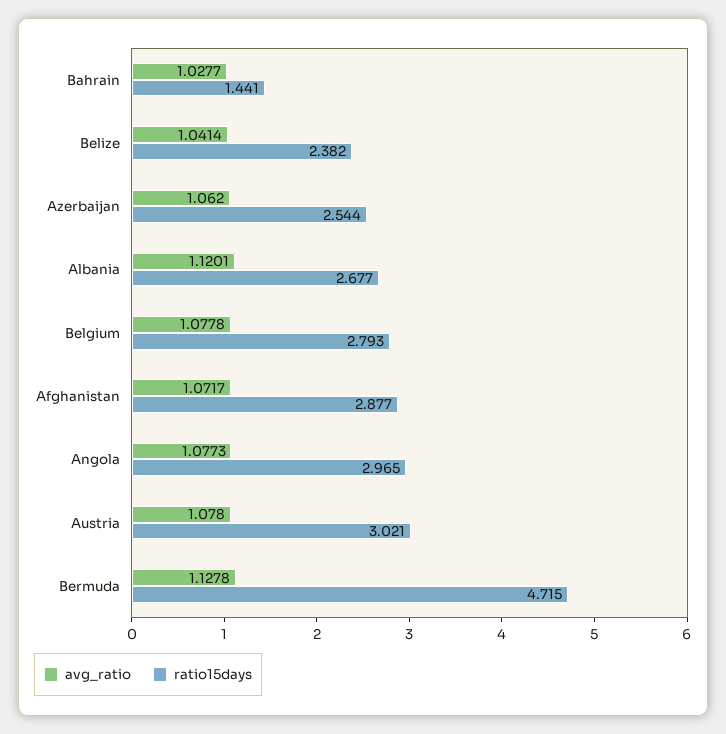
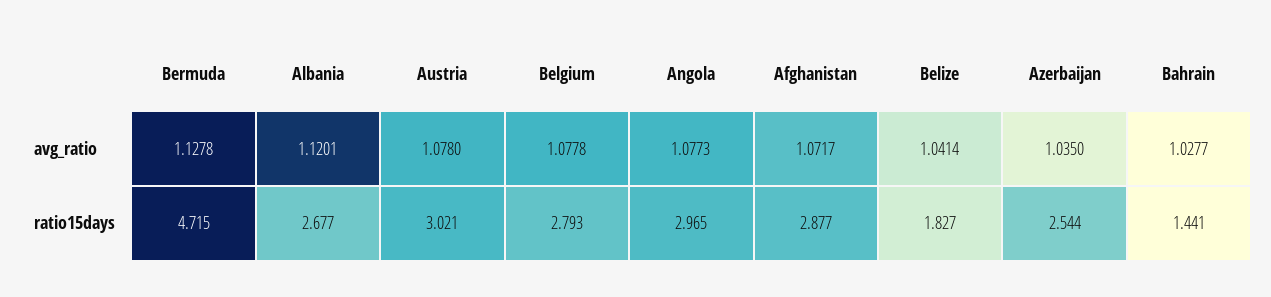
  {
    "avg_ratio": {
      "Bahrain": 1.0277,
      "Belize": 1.0414,
-     "Azerbaijan": 1.062,
+     "Azerbaijan": 1.035,
      "Albania": 1.1201,
      "Belgium": 1.0778,
      "Afghanistan": 1.0717,
      "Angola": 1.0773,
      "Austria": 1.078,
      "Bermuda": 1.1278
    },
    "ratio15days": {
      "Bahrain": 1.441,
-     "Belize": 2.382,
+     "Belize": 1.827,
      "Azerbaijan": 2.544,
      "Albania": 2.677,
      "Belgium": 2.793,
      "Afghanistan": 2.877,
      "Angola": 2.965,
      "Austria": 3.021,
      "Bermuda": 4.715
    }
  }

